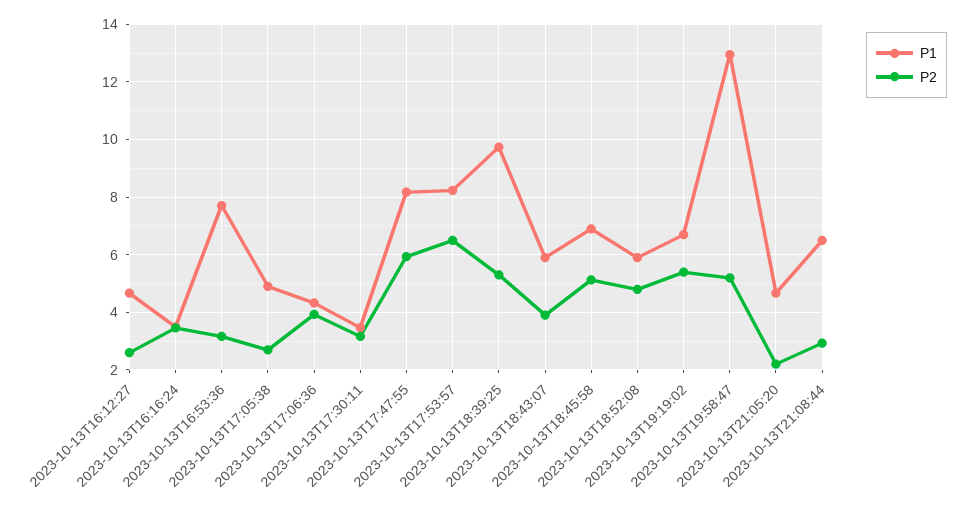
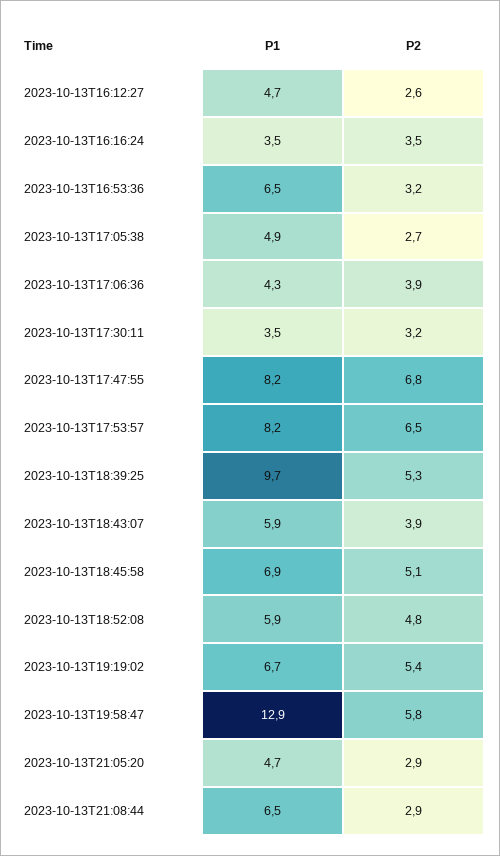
  {
    "P1": {
      "2023-10-13T16:12:27": 4.7,
      "2023-10-13T16:16:24": 3.5,
-     "2023-10-13T16:53:36": 7.75,
+     "2023-10-13T16:53:36": 6.5,
      "2023-10-13T17:05:38": 4.9,
      "2023-10-13T17:06:36": 4.3,
      "2023-10-13T17:30:11": 3.5,
      "2023-10-13T17:47:55": 8.2,
      "2023-10-13T17:53:57": 8.2,
      "2023-10-13T18:39:25": 9.7,
      "2023-10-13T18:43:07": 5.9,
      "2023-10-13T18:45:58": 6.9,
      "2023-10-13T18:52:08": 5.9,
      "2023-10-13T19:19:02": 6.7,
      "2023-10-13T19:58:47": 12.9,
      "2023-10-13T21:05:20": 4.7,
      "2023-10-13T21:08:44": 6.5
    },
    "P2": {
      "2023-10-13T16:12:27": 2.6,
      "2023-10-13T16:16:24": 3.5,
      "2023-10-13T16:53:36": 3.2,
      "2023-10-13T17:05:38": 2.7,
      "2023-10-13T17:06:36": 3.9,
      "2023-10-13T17:30:11": 3.2,
-     "2023-10-13T17:47:55": 6,
+     "2023-10-13T17:47:55": 6.8,
      "2023-10-13T17:53:57": 6.5,
      "2023-10-13T18:39:25": 5.3,
      "2023-10-13T18:43:07": 3.9,
      "2023-10-13T18:45:58": 5.1,
      "2023-10-13T18:52:08": 4.8,
      "2023-10-13T19:19:02": 5.4,
-     "2023-10-13T19:58:47": 5.25,
+     "2023-10-13T19:58:47": 5.8,
-     "2023-10-13T21:05:20": 2.25,
+     "2023-10-13T21:05:20": 2.9,
      "2023-10-13T21:08:44": 2.9
    }
  }

